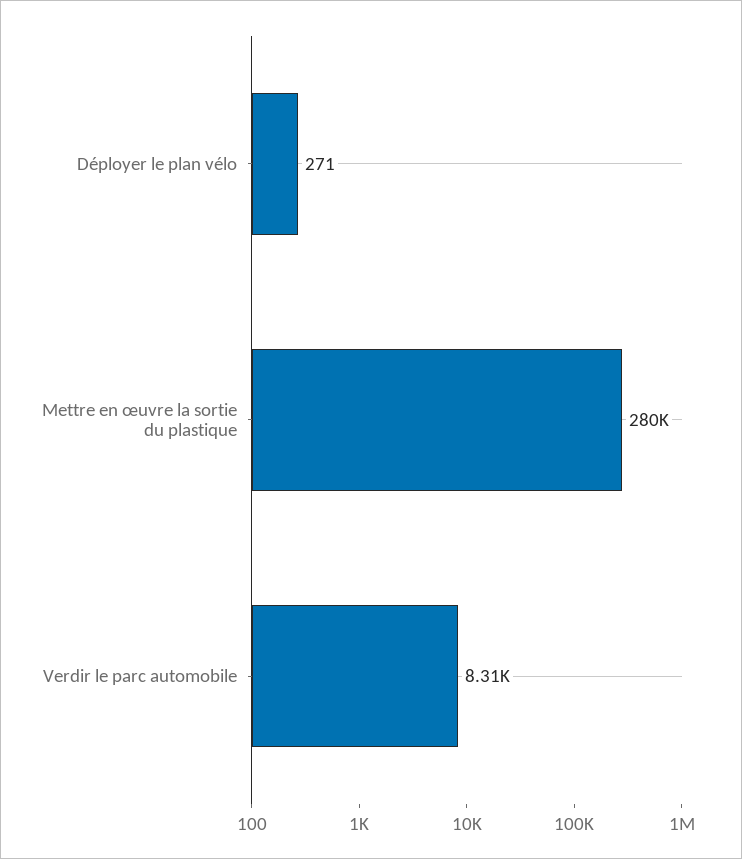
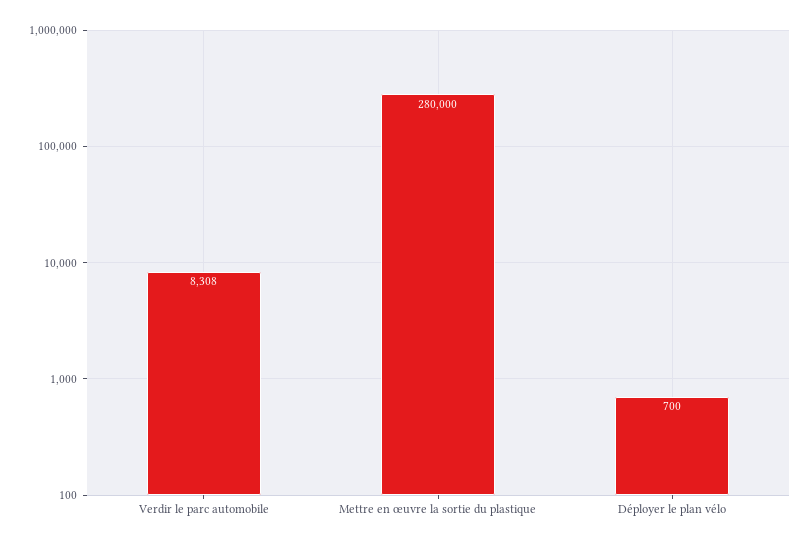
  {
-   "Déployer le plan vélo": 271,
+   "Déployer le plan vélo": 700,
    "Mettre en œuvre la sortie du plastique": 280000,
    "Verdir le parc automobile": 8308
  }

